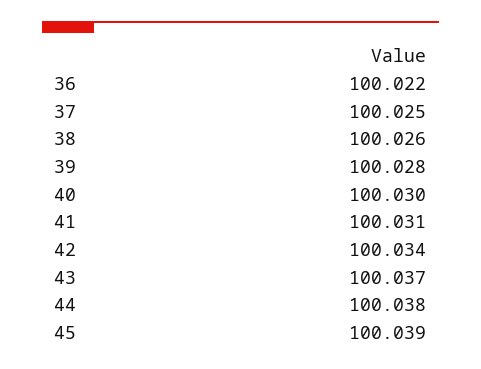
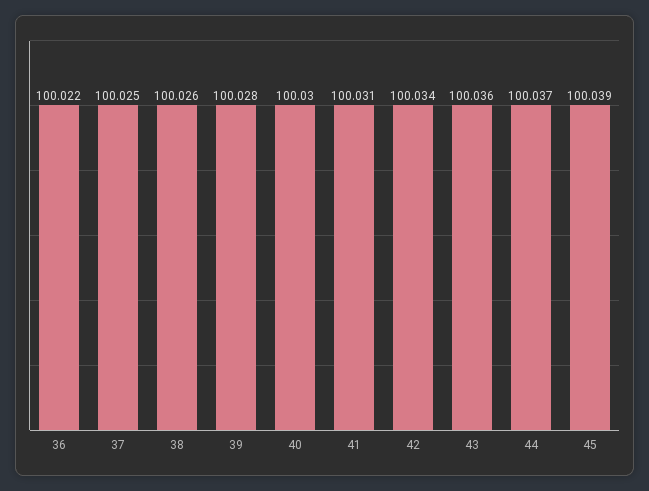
  {
    "36": 100.022,
    "37": 100.025,
    "38": 100.026,
    "39": 100.028,
    "40": 100.03,
    "41": 100.031,
    "42": 100.034,
-   "43": 100.037,
+   "43": 100.036,
-   "44": 100.038,
+   "44": 100.037,
    "45": 100.039
  }

